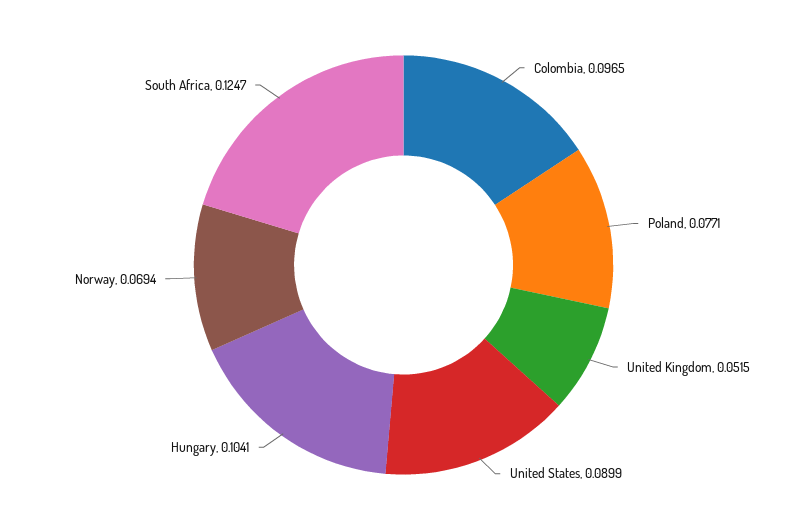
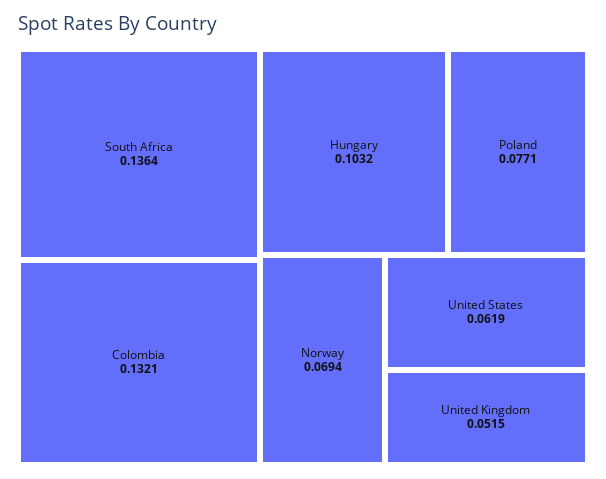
  {
-   "Colombia": 0.0965,
+   "Colombia": 0.1321,
    "Poland": 0.0771,
    "United Kingdom": 0.0515,
-   "United States": 0.0899,
+   "United States": 0.0619,
-   "Hungary": 0.1041,
+   "Hungary": 0.1032,
    "Norway": 0.0694,
-   "South Africa": 0.1247
+   "South Africa": 0.1364
  }

